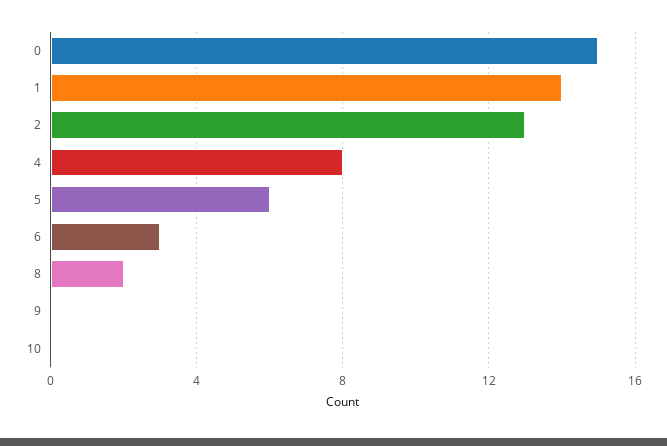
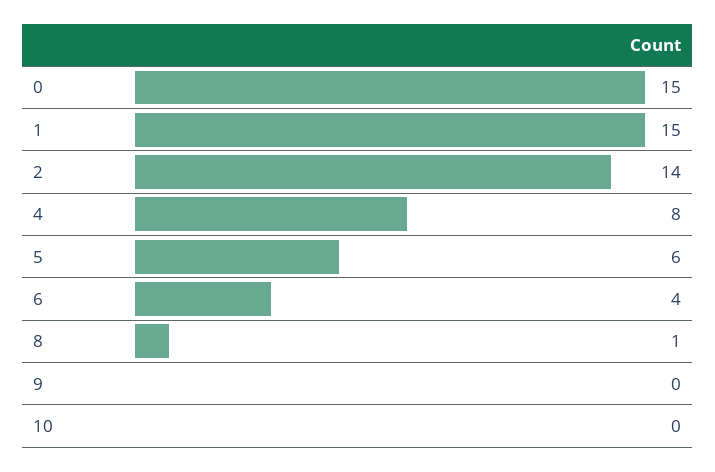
  {
    "0": 15,
-   "1": 14,
+   "1": 15,
-   "2": 13,
+   "2": 14,
    "4": 8,
    "5": 6,
-   "6": 3,
+   "6": 4,
-   "8": 2,
+   "8": 1,
    "9": 0,
    "10": 0
  }

